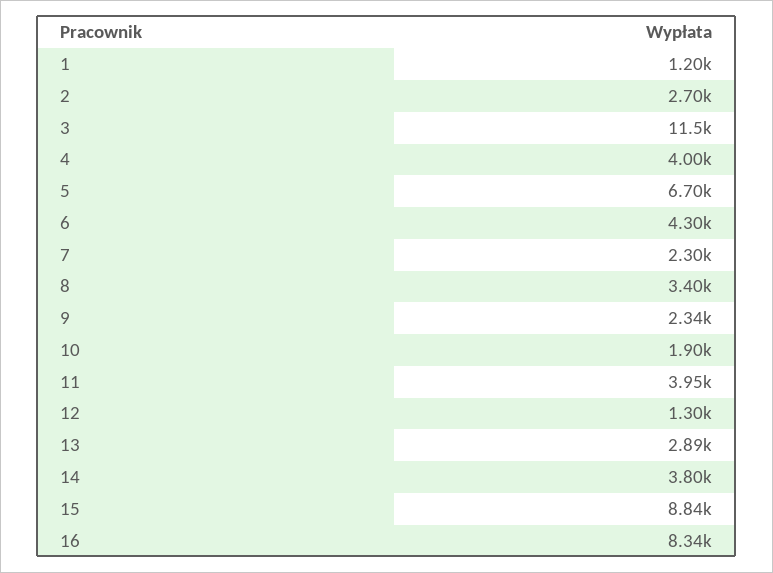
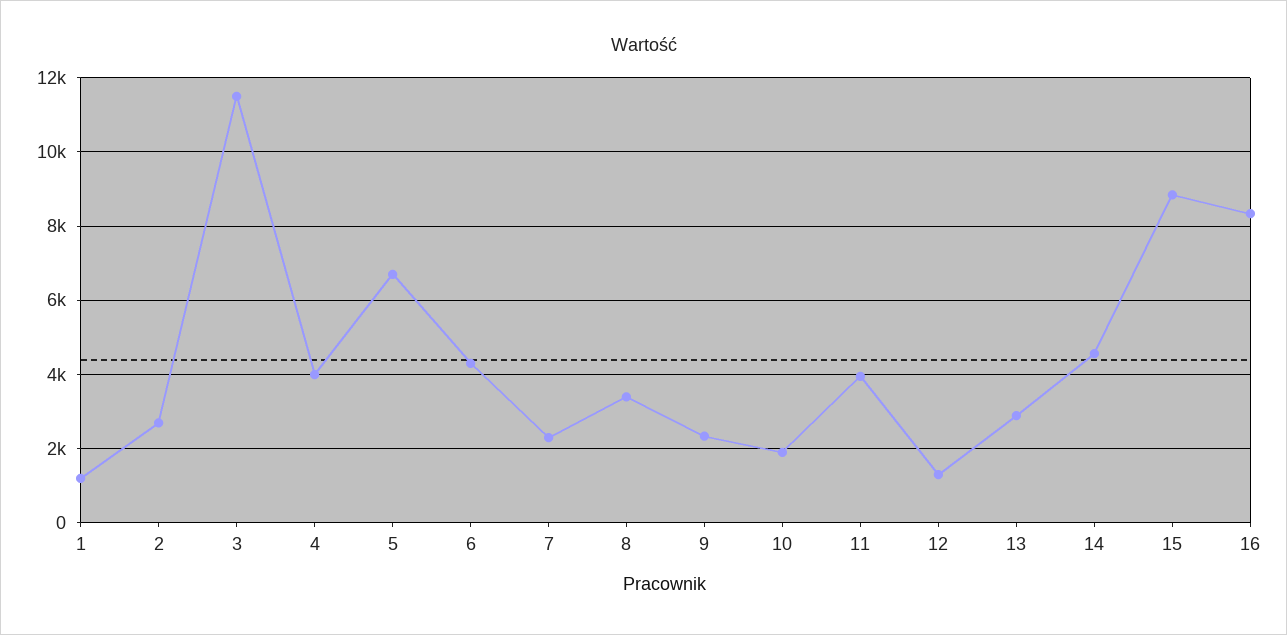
  {
    "1": 1200,
    "2": 2700,
    "3": 11500,
    "4": 4000,
    "5": 6700,
    "6": 4300,
    "7": 2300,
    "8": 3400,
    "9": 2340,
    "10": 1900,
    "11": 3950,
    "12": 1300,
    "13": 2890,
-   "14": 3800,
+   "14": 4600,
    "15": 8840,
    "16": 8340
  }

